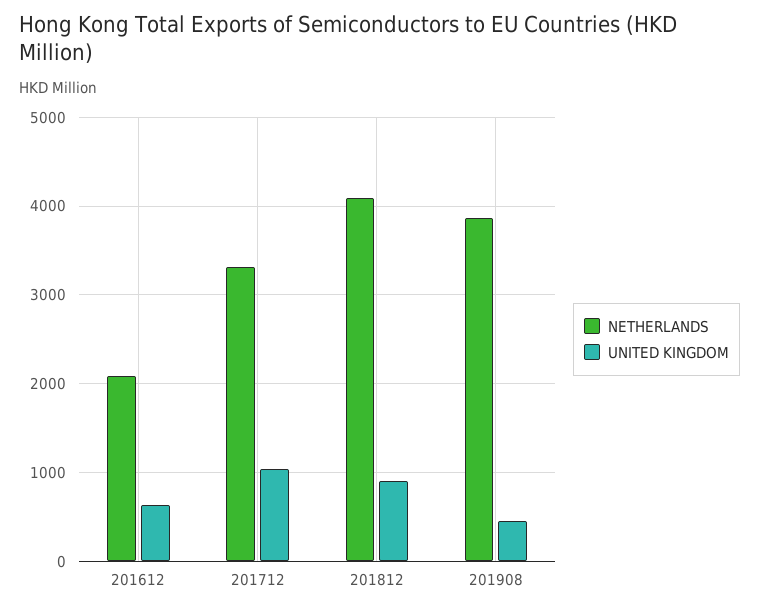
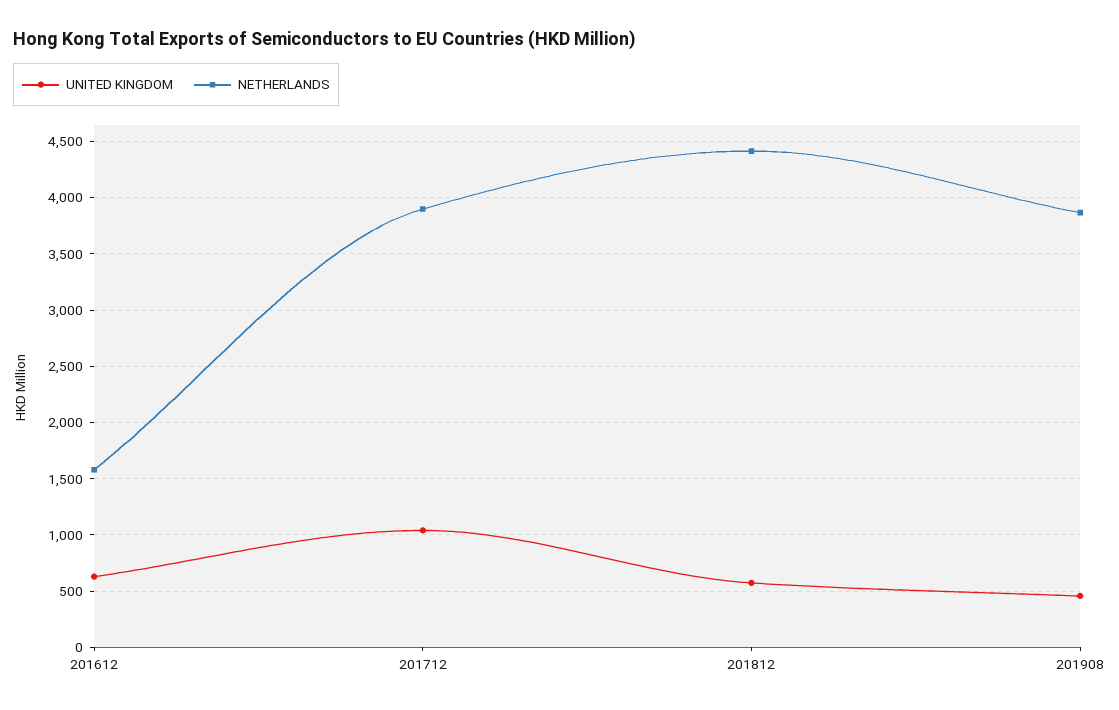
  {
    "NETHERLANDS": {
-     "201612": 2100,
+     "201612": 1600,
-     "201712": 3300,
+     "201712": 3900,
-     "201812": 4100,
+     "201812": 4400,
      "201908": 3900
    },
    "UNITED KINGDOM": {
      "201612": 600,
      "201712": 1000,
-     "201812": 900,
+     "201812": 600,
      "201908": 500
    }
  }

